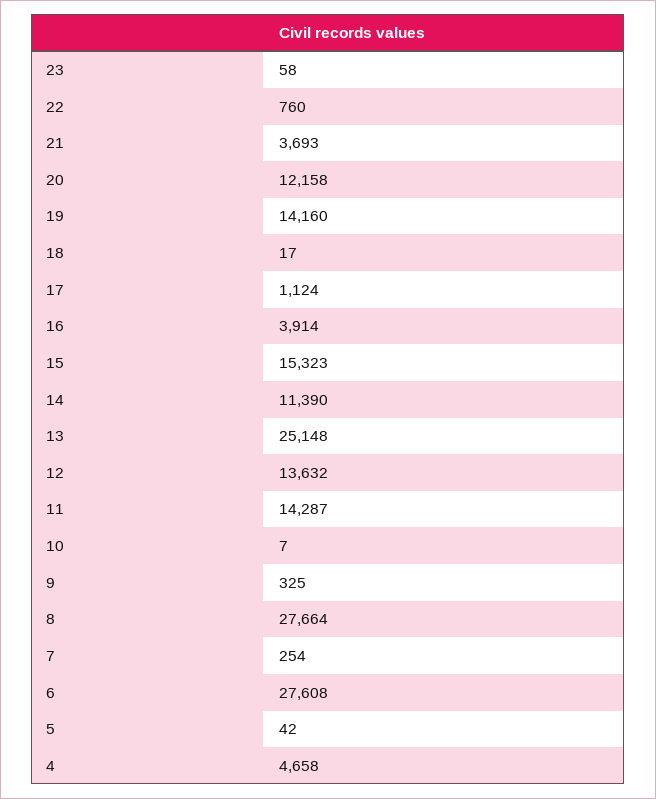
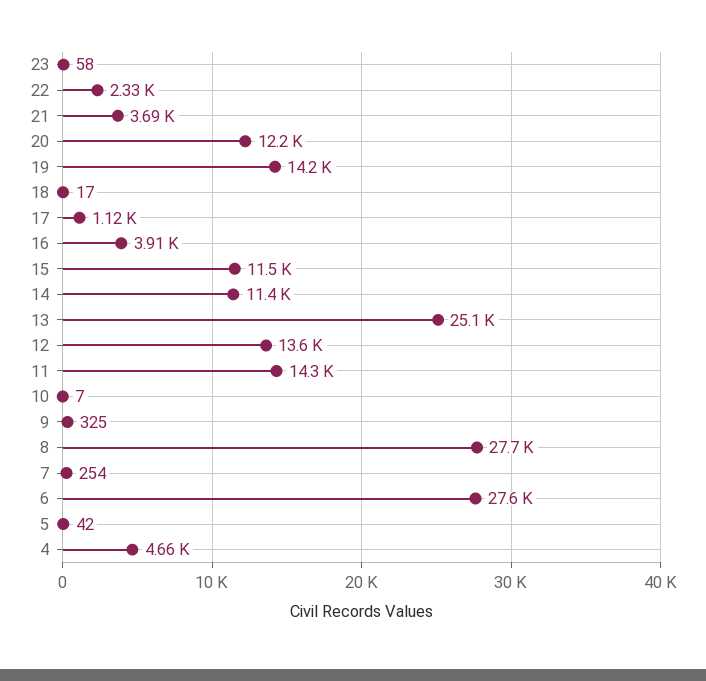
  {
    "23": 58,
-   "22": 760,
+   "22": 2330,
    "21": 3693,
    "20": 12158,
    "19": 14160,
    "18": 17,
    "17": 1124,
    "16": 3914,
-   "15": 15323,
+   "15": 11500,
    "14": 11390,
    "13": 25148,
    "12": 13632,
    "11": 14287,
    "10": 7,
    "9": 325,
    "8": 27664,
    "7": 254,
    "6": 27608,
    "5": 42,
    "4": 4658
  }

